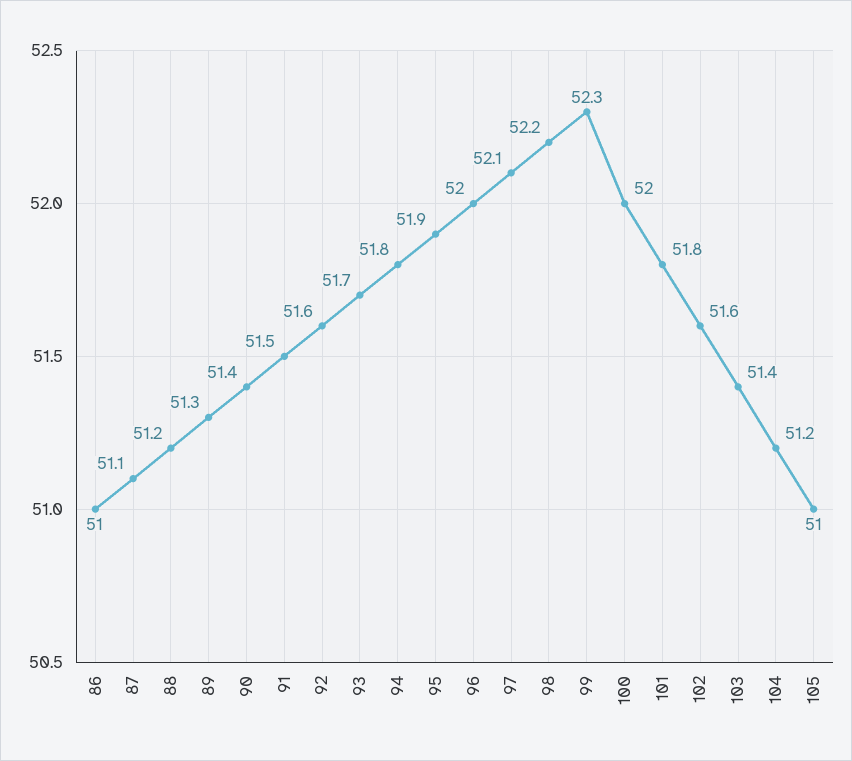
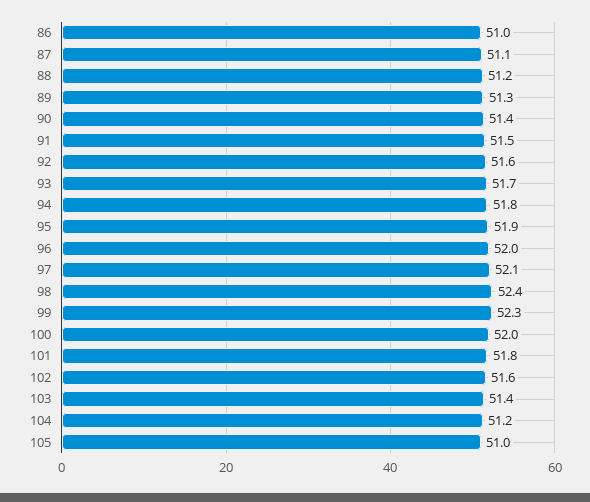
  {
    "86": 51,
    "87": 51.1,
    "88": 51.2,
    "89": 51.3,
    "90": 51.4,
    "91": 51.5,
    "92": 51.6,
    "93": 51.7,
    "94": 51.8,
    "95": 51.9,
    "96": 52,
    "97": 52.1,
-   "98": 52.2,
+   "98": 52.4,
    "99": 52.3,
    "100": 52,
    "101": 51.8,
    "102": 51.6,
    "103": 51.4,
    "104": 51.2,
    "105": 51
  }

